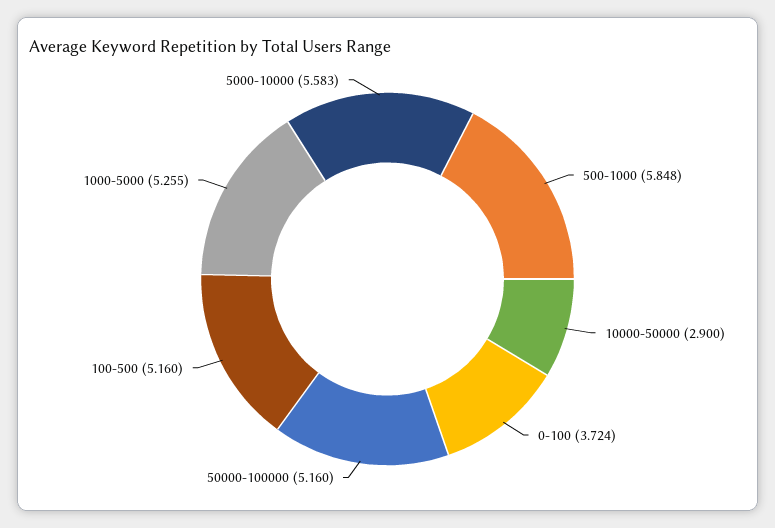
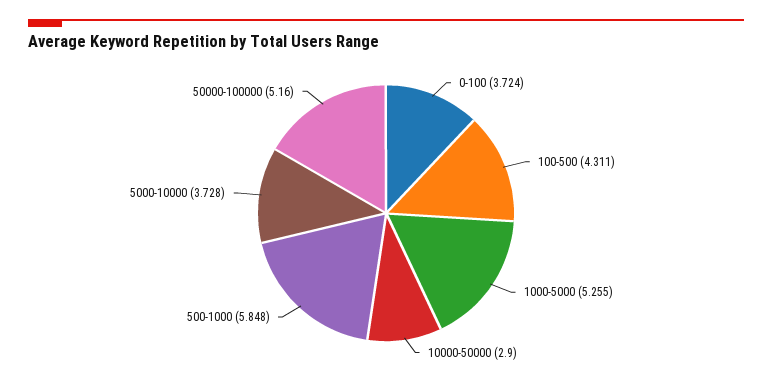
  {
    "500-1000": 5.848,
    "10000-50000": 2.9,
    "0-100": 3.724,
    "50000-100000": 5.16,
-   "100-500": 5.16,
+   "100-500": 4.311,
    "1000-5000": 5.255,
-   "5000-10000": 5.583
+   "5000-10000": 3.728
  }

